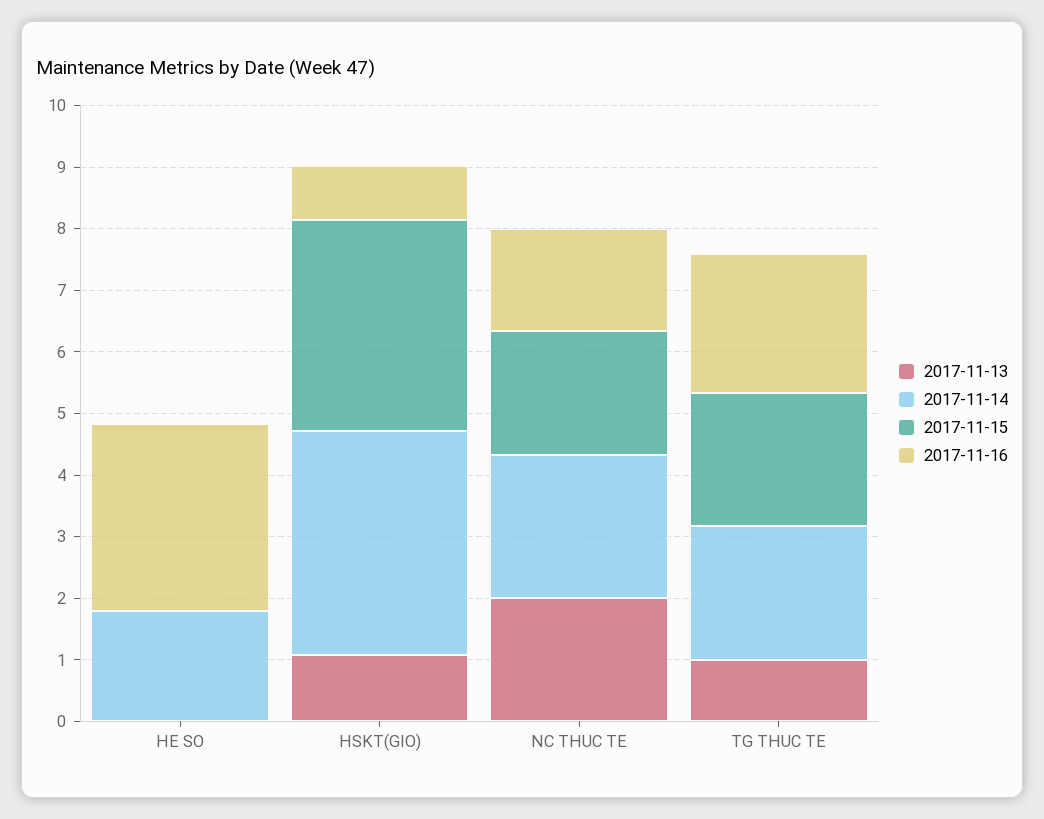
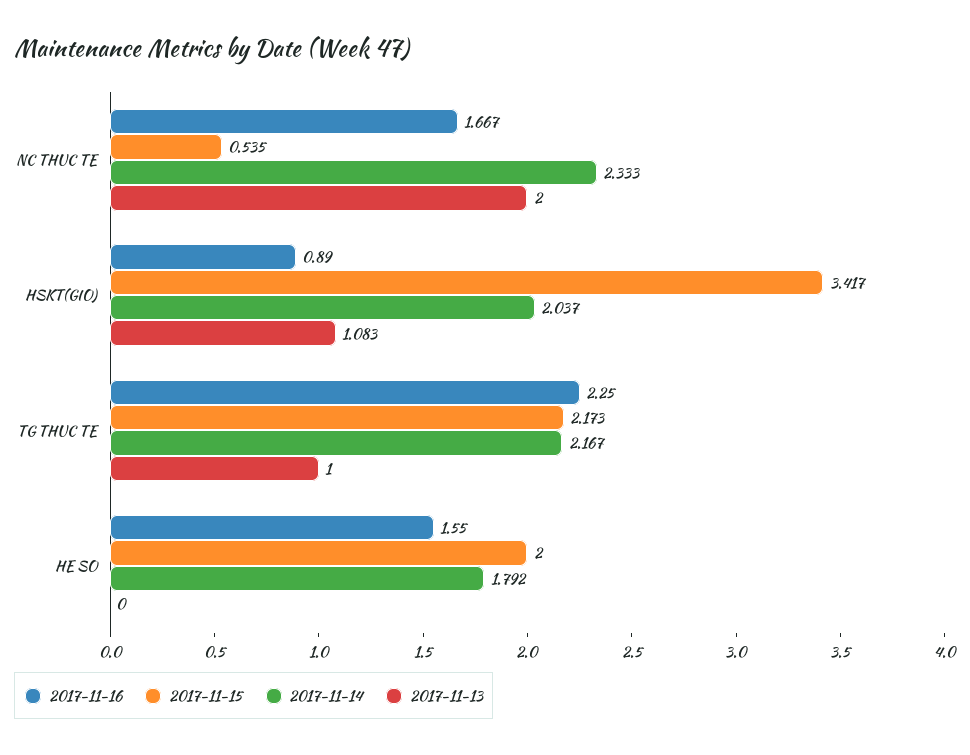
  {
    "2017-11-13": {
      "HE SO": 0,
      "HSKT(GIO)": 1.083,
      "NC THUC TE": 2,
      "TG THUC TE": 1
    },
    "2017-11-14": {
      "HE SO": 1.792,
-     "HSKT(GIO)": 3.6,
+     "HSKT(GIO)": 2.037,
      "NC THUC TE": 2.333,
      "TG THUC TE": 2.167
    },
    "2017-11-15": {
-     "HE SO": 0,
+     "HE SO": 2,
      "HSKT(GIO)": 3.417,
-     "NC THUC TE": 2,
+     "NC THUC TE": 0.535,
      "TG THUC TE": 2.173
    },
    "2017-11-16": {
-     "HE SO": 3,
+     "HE SO": 1.55,
      "HSKT(GIO)": 0.89,
      "NC THUC TE": 1.667,
      "TG THUC TE": 2.25
    }
  }

